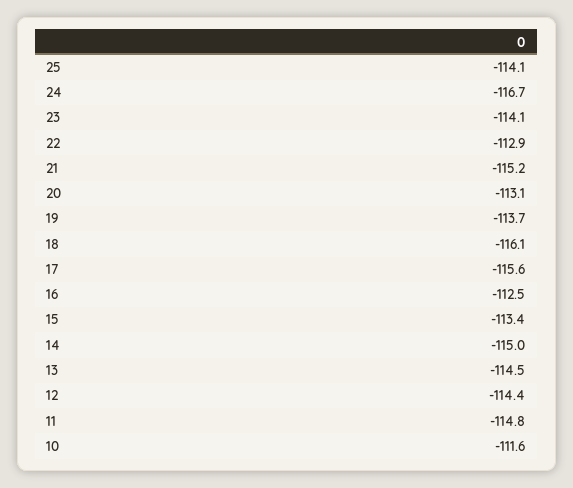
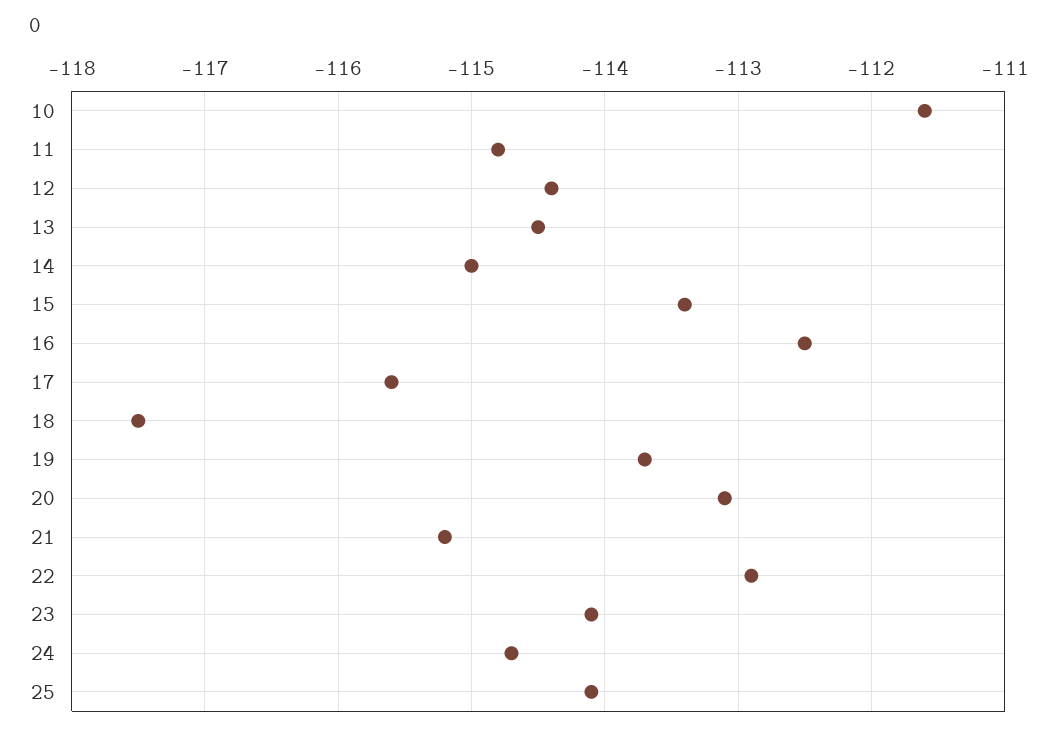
  {
    "25": -114.1,
-   "24": -116.7,
+   "24": -114.7,
    "23": -114.1,
    "22": -112.9,
    "21": -115.2,
    "20": -113.1,
    "19": -113.7,
-   "18": -116.1,
+   "18": -117.5,
    "17": -115.6,
    "16": -112.5,
    "15": -113.4,
    "14": -115,
    "13": -114.5,
    "12": -114.4,
    "11": -114.8,
    "10": -111.6
  }

